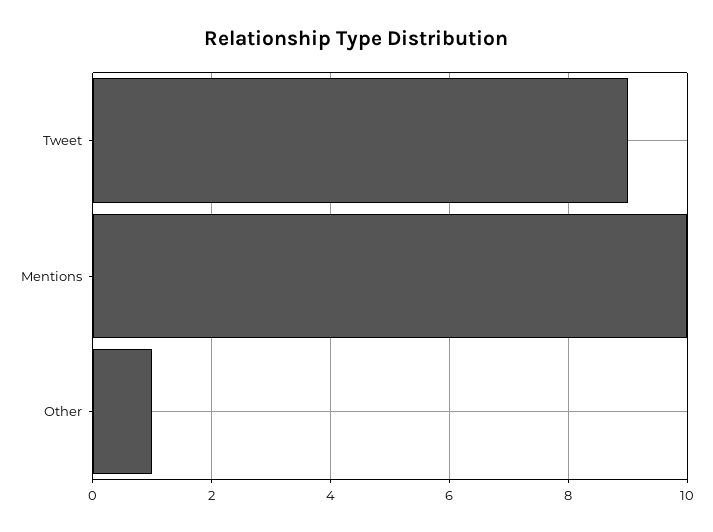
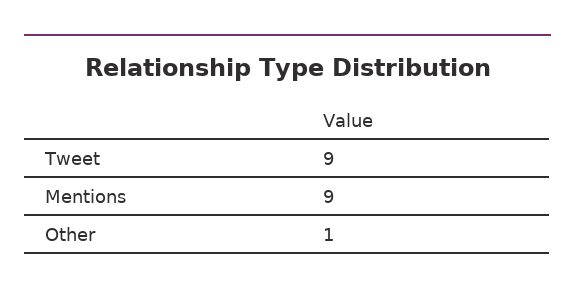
  {
    "Tweet": 9,
-   "Mentions": 10,
+   "Mentions": 9,
    "Other": 1
  }

